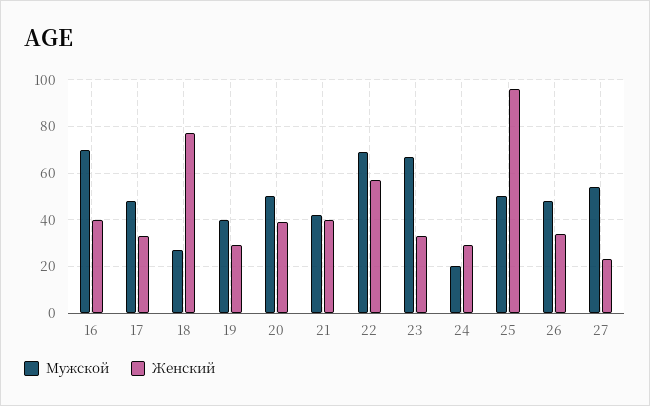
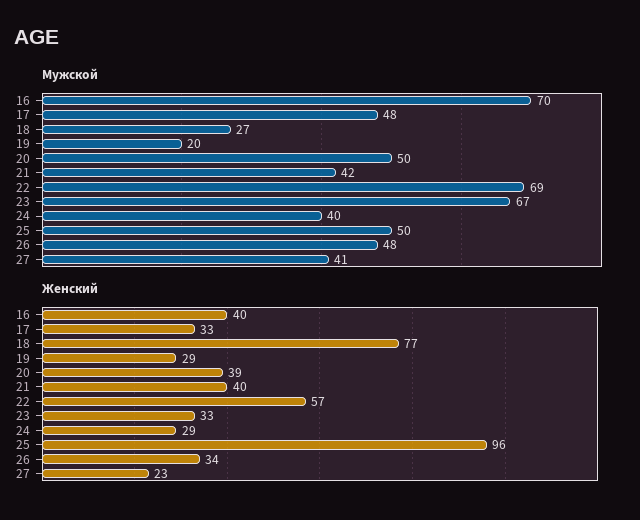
  {
    "Мужской": {
      "16": 70,
      "17": 48,
      "18": 27,
-     "19": 40,
+     "19": 20,
      "20": 50,
      "21": 42,
      "22": 69,
      "23": 67,
-     "24": 20,
+     "24": 40,
      "25": 50,
      "26": 48,
-     "27": 55
+     "27": 41
    },
    "Женский": {
      "16": 40,
      "17": 33,
      "18": 77,
      "19": 29,
      "20": 39,
      "21": 40,
      "22": 57,
      "23": 33,
      "24": 29,
      "25": 96,
      "26": 34,
      "27": 23
    }
  }

